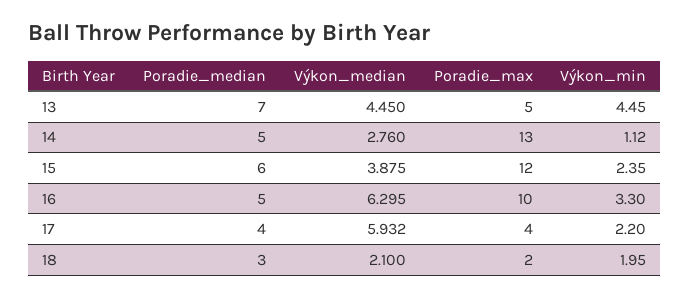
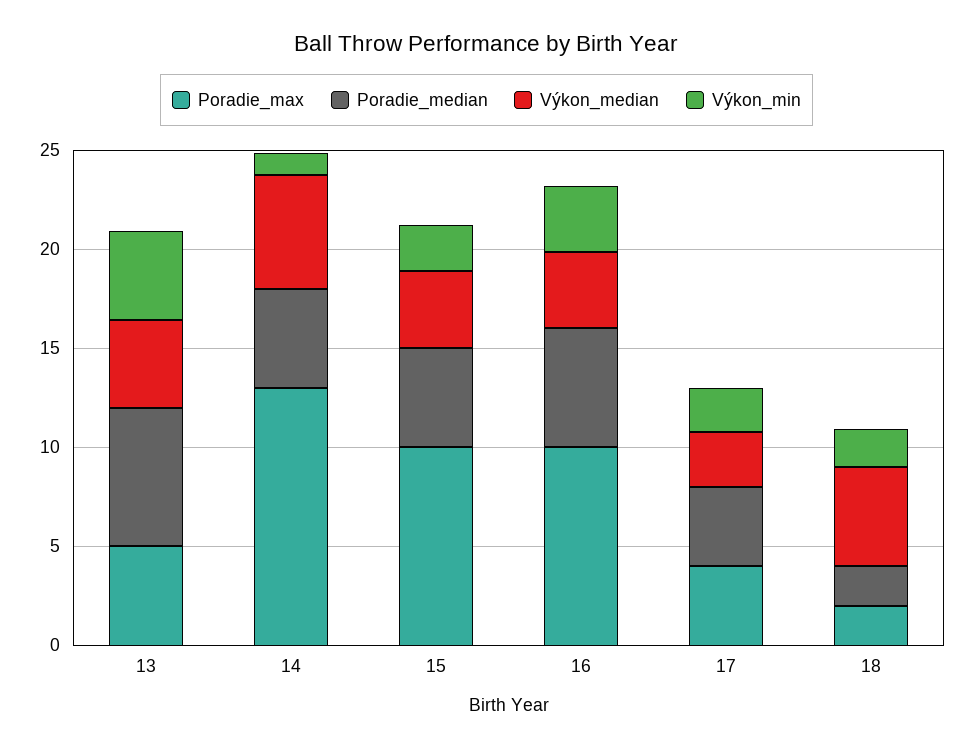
  {
    "Poradie_median": {
      "13": 7,
      "14": 5,
-     "15": 6,
+     "15": 5,
-     "16": 5,
+     "16": 6,
      "17": 4,
-     "18": 3
+     "18": 2
    },
    "Výkon_median": {
      "13": 4.45,
-     "14": 2.76,
+     "14": 6,
      "15": 3.875,
-     "16": 6.295,
+     "16": 4,
-     "17": 5.932,
+     "17": 3,
-     "18": 2.1
+     "18": 5
    },
    "Poradie_max": {
      "13": 5,
      "14": 13,
-     "15": 12,
+     "15": 10,
      "16": 10,
      "17": 4,
      "18": 2
    },
    "Výkon_min": {
      "13": 4.45,
      "14": 1.12,
      "15": 2.35,
      "16": 3.3,
      "17": 2.2,
      "18": 1.95
    }
  }

